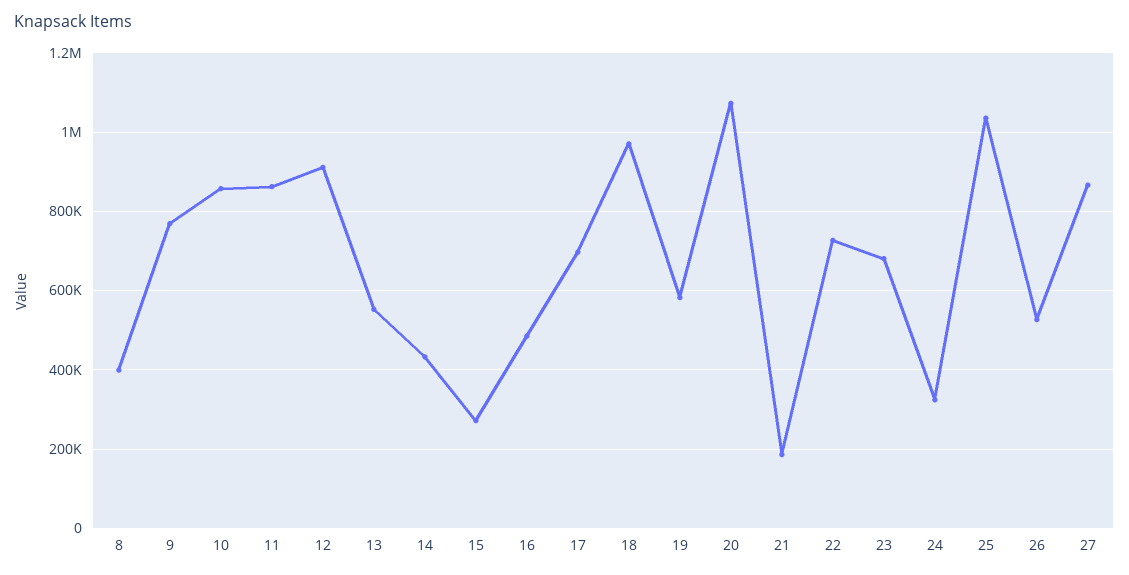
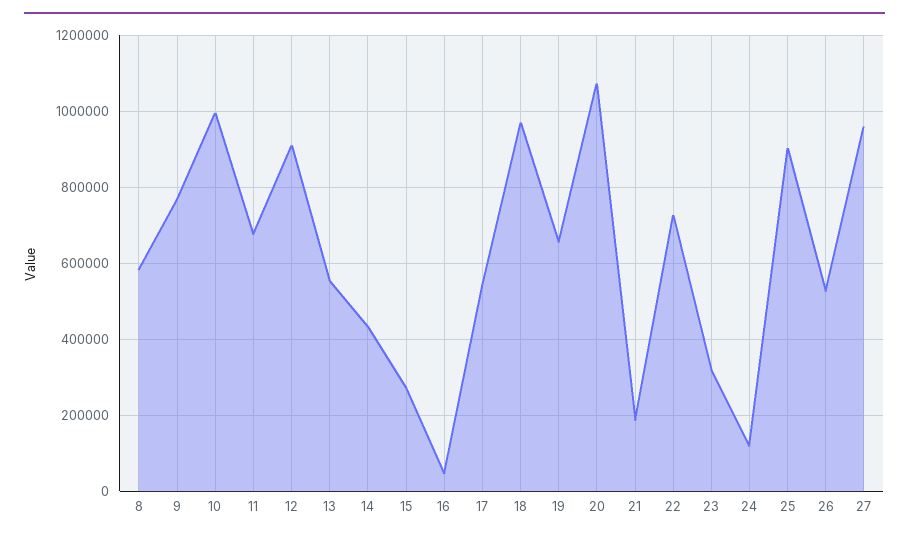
  {
-   "8": 400000,
+   "8": 580000,
    "9": 760000,
-   "10": 860000,
+   "10": 1000000,
-   "11": 860000,
+   "11": 680000,
    "12": 920000,
    "13": 560000,
    "14": 440000,
    "15": 280000,
-   "16": 480000,
+   "16": 40000,
-   "17": 700000,
+   "17": 540000,
    "18": 980000,
-   "19": 580000,
+   "19": 660000,
    "20": 1080000,
    "21": 180000,
    "22": 720000,
-   "23": 680000,
+   "23": 320000,
-   "24": 320000,
+   "24": 120000,
-   "25": 1040000,
+   "25": 900000,
    "26": 520000,
-   "27": 860000
+   "27": 960000
  }

